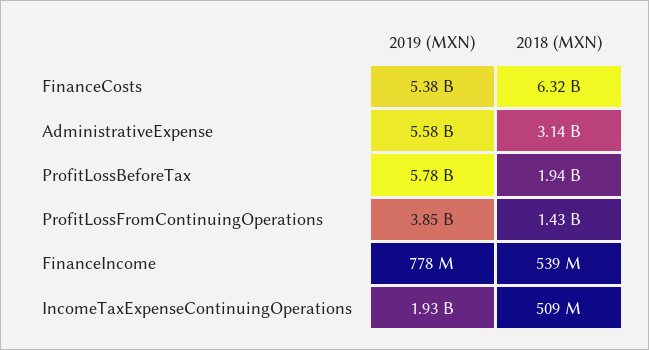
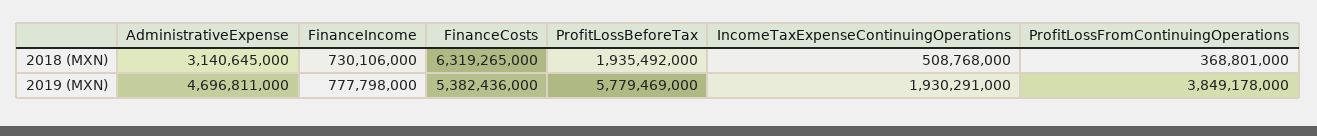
  {
    "2019 (MXN)": {
      "FinanceCosts": 5382436000,
-     "AdministrativeExpense": 5580000000,
+     "AdministrativeExpense": 4696811000,
      "ProfitLossBeforeTax": 5779469000,
      "ProfitLossFromContinuingOperations": 3849178000,
      "FinanceIncome": 777798000,
      "IncomeTaxExpenseContinuingOperations": 1930291000
    },
    "2018 (MXN)": {
      "FinanceCosts": 6319265000,
      "AdministrativeExpense": 3140645000,
      "ProfitLossBeforeTax": 1935492000,
-     "ProfitLossFromContinuingOperations": 1430000000,
+     "ProfitLossFromContinuingOperations": 368801000,
-     "FinanceIncome": 539000000,
+     "FinanceIncome": 730106000,
      "IncomeTaxExpenseContinuingOperations": 508768000
    }
  }

